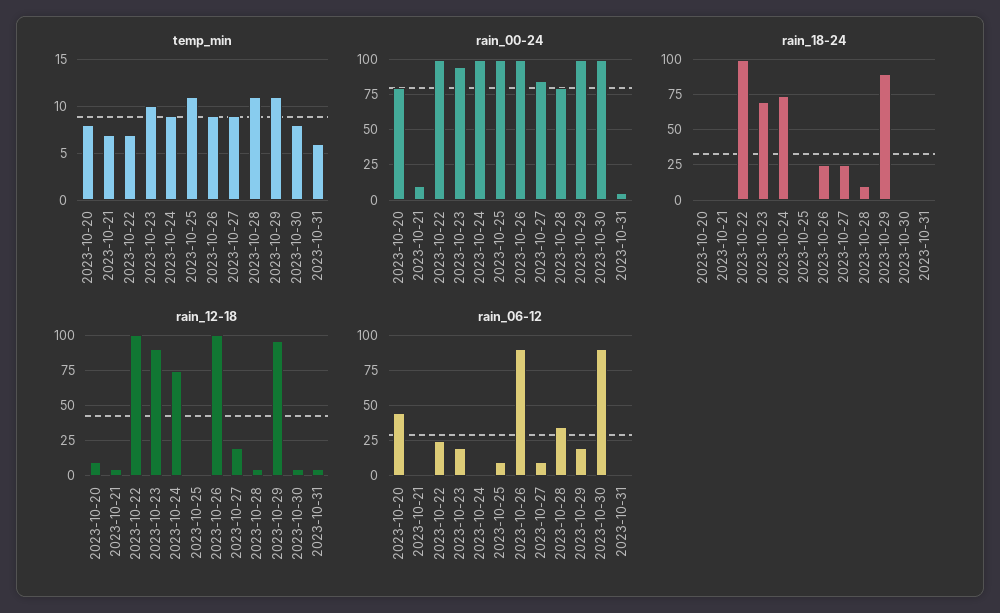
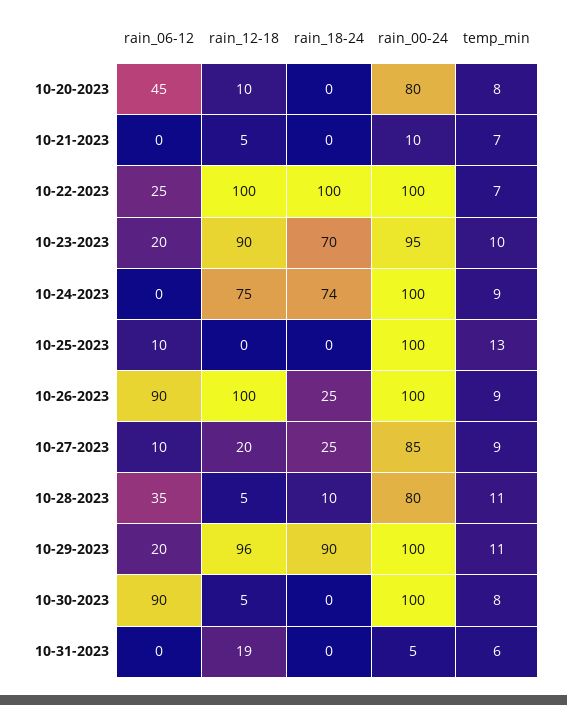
  {
    "temp_min": {
      "2023-10-20": 8,
      "2023-10-21": 7,
      "2023-10-22": 7,
      "2023-10-23": 10,
      "2023-10-24": 9,
-     "2023-10-25": 11,
+     "2023-10-25": 13,
      "2023-10-26": 9,
      "2023-10-27": 9,
      "2023-10-28": 11,
      "2023-10-29": 11,
      "2023-10-30": 8,
      "2023-10-31": 6
    },
    "rain_00-24": {
      "2023-10-20": 80,
      "2023-10-21": 10,
      "2023-10-22": 100,
      "2023-10-23": 95,
      "2023-10-24": 100,
      "2023-10-25": 100,
      "2023-10-26": 100,
      "2023-10-27": 85,
      "2023-10-28": 80,
      "2023-10-29": 100,
      "2023-10-30": 100,
      "2023-10-31": 5
    },
    "rain_18-24": {
      "2023-10-20": 0,
      "2023-10-21": 0,
      "2023-10-22": 100,
      "2023-10-23": 70,
      "2023-10-24": 74,
      "2023-10-25": 0,
      "2023-10-26": 25,
      "2023-10-27": 25,
      "2023-10-28": 10,
      "2023-10-29": 90,
      "2023-10-30": 0,
      "2023-10-31": 0
    },
    "rain_12-18": {
      "2023-10-20": 10,
      "2023-10-21": 5,
      "2023-10-22": 100,
      "2023-10-23": 90,
      "2023-10-24": 75,
      "2023-10-25": 0,
      "2023-10-26": 100,
      "2023-10-27": 20,
      "2023-10-28": 5,
      "2023-10-29": 96,
      "2023-10-30": 5,
-     "2023-10-31": 5
+     "2023-10-31": 19
    },
    "rain_06-12": {
      "2023-10-20": 45,
      "2023-10-21": 0,
      "2023-10-22": 25,
      "2023-10-23": 20,
      "2023-10-24": 0,
      "2023-10-25": 10,
      "2023-10-26": 90,
      "2023-10-27": 10,
      "2023-10-28": 35,
      "2023-10-29": 20,
      "2023-10-30": 90,
      "2023-10-31": 0
    }
  }

